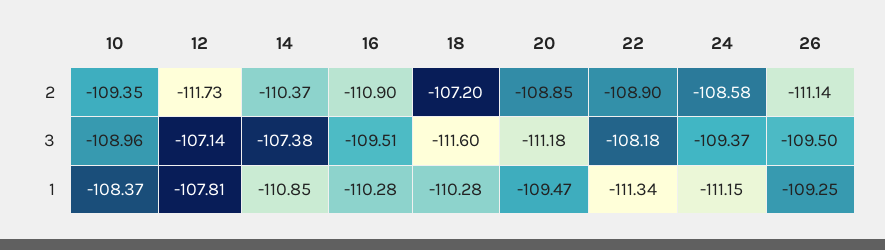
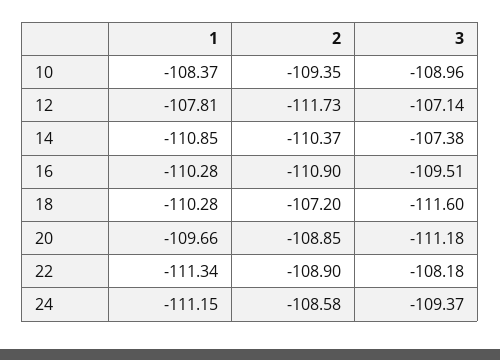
  {
    "10": {
      "2": -109.35,
      "3": -108.96,
      "1": -108.37
    },
    "12": {
      "2": -111.73,
      "3": -107.14,
      "1": -107.81
    },
    "14": {
      "2": -110.37,
      "3": -107.38,
      "1": -110.85
    },
    "16": {
      "2": -110.9,
      "3": -109.51,
      "1": -110.28
    },
    "18": {
      "2": -107.2,
      "3": -111.6,
      "1": -110.28
    },
    "20": {
      "2": -108.85,
      "3": -111.18,
-     "1": -109.47
+     "1": -109.66
    },
    "22": {
      "2": -108.9,
      "3": -108.18,
      "1": -111.34
    },
    "24": {
      "2": -108.58,
      "3": -109.37,
      "1": -111.15
-   },
+   }
-   "26": {
-     "2": -111.14,
-     "3": -109.5,
-     "1": -109.25
-   }
  }

